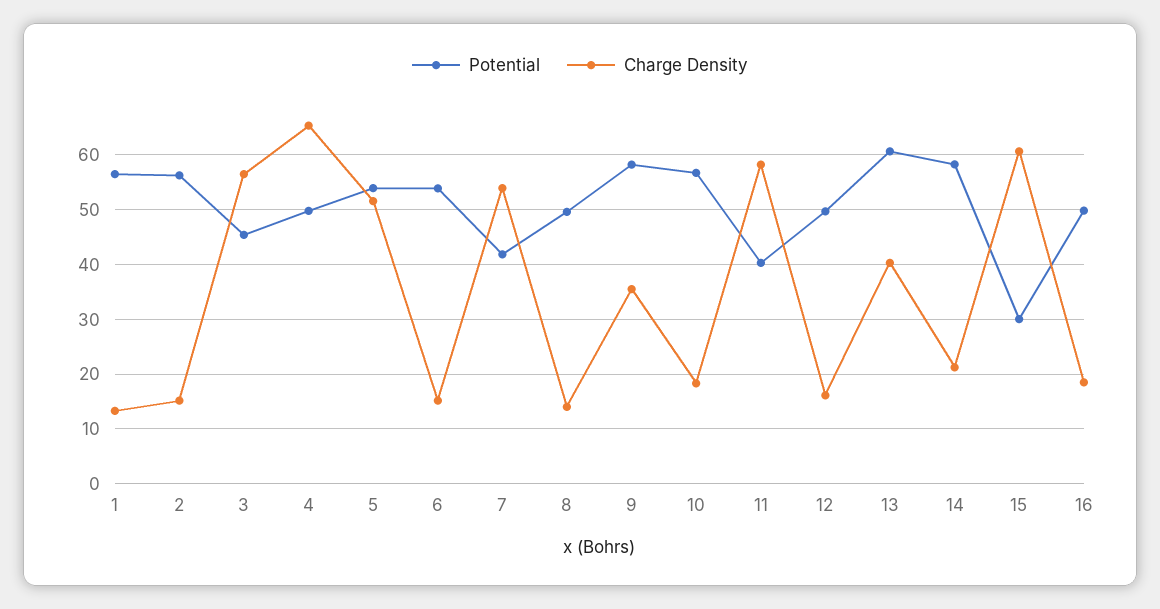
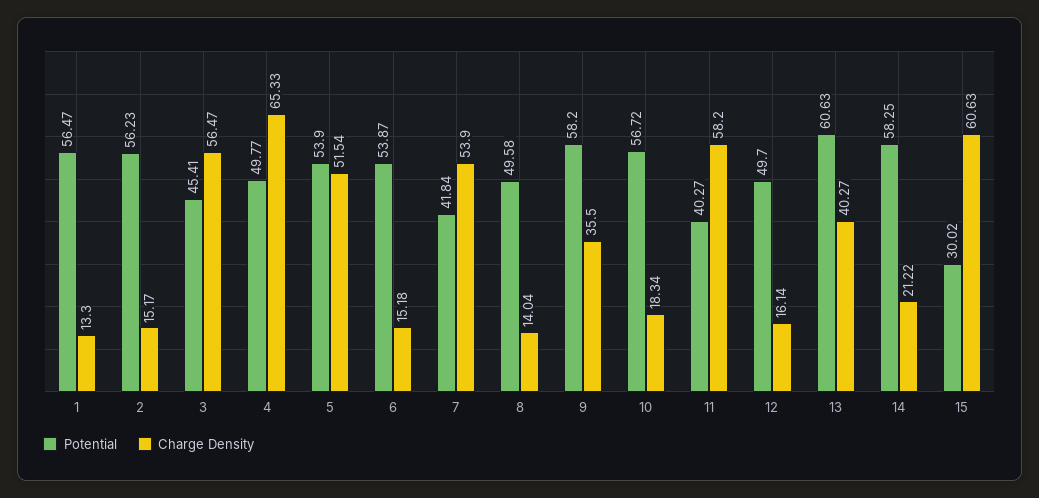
  {
    "Potential": {
      "1": 56.47,
      "2": 56.23,
      "3": 45.41,
      "4": 49.77,
      "5": 53.9,
      "6": 53.87,
      "7": 41.84,
      "8": 49.58,
      "9": 58.2,
      "10": 56.72,
      "11": 40.27,
      "12": 49.7,
      "13": 60.63,
      "14": 58.25,
-     "15": 30.02,
+     "15": 30.02
-     "16": 50
    },
    "Charge Density": {
      "1": 13.3,
      "2": 15.17,
      "3": 56.47,
      "4": 65.33,
      "5": 51.54,
      "6": 15.18,
      "7": 53.9,
      "8": 14.04,
      "9": 35.5,
      "10": 18.34,
      "11": 58.2,
      "12": 16.14,
      "13": 40.27,
      "14": 21.22,
-     "15": 60.63,
+     "15": 60.63
-     "16": 18
    }
  }

